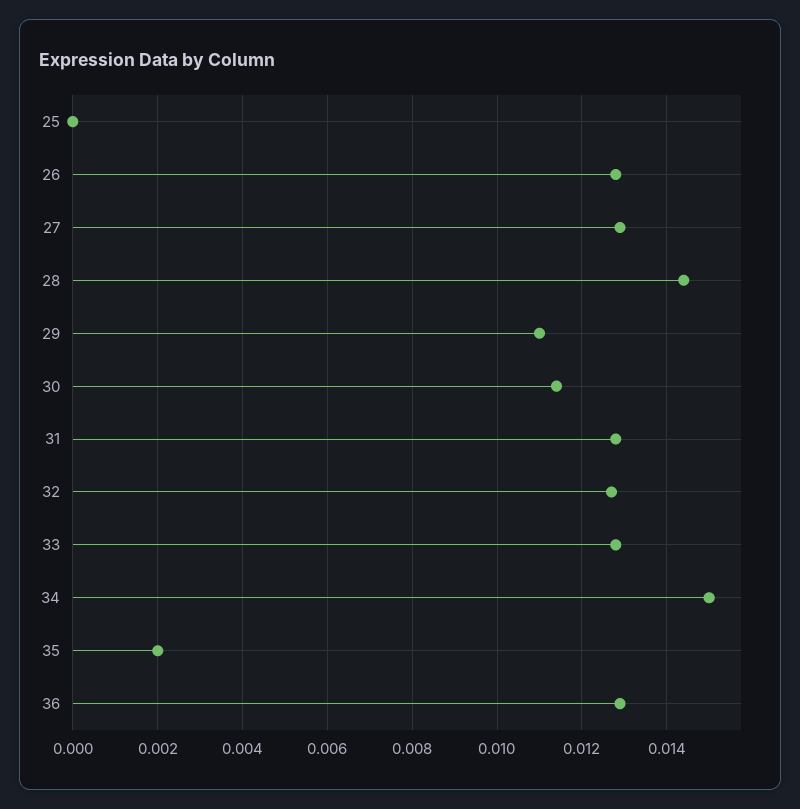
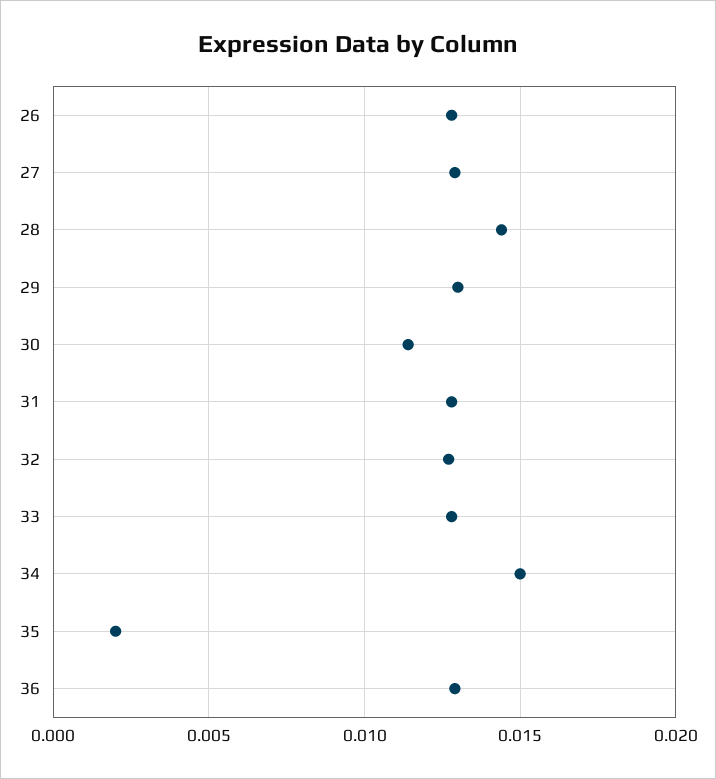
  {
-   "25": 0,
    "26": 0.013,
    "27": 0.013,
    "28": 0.0145,
-   "29": 0.011,
+   "29": 0.013,
    "30": 0.0115,
    "31": 0.013,
    "32": 0.0125,
    "33": 0.013,
    "34": 0.015,
    "35": 0.002,
    "36": 0.013
  }

